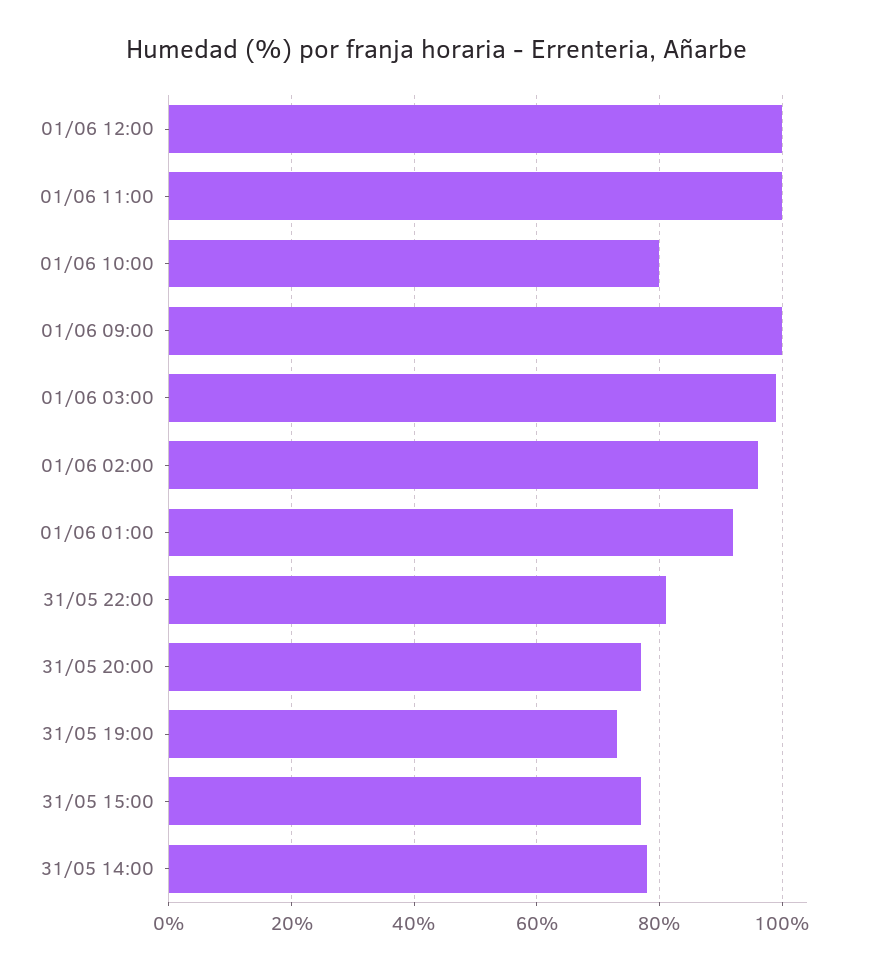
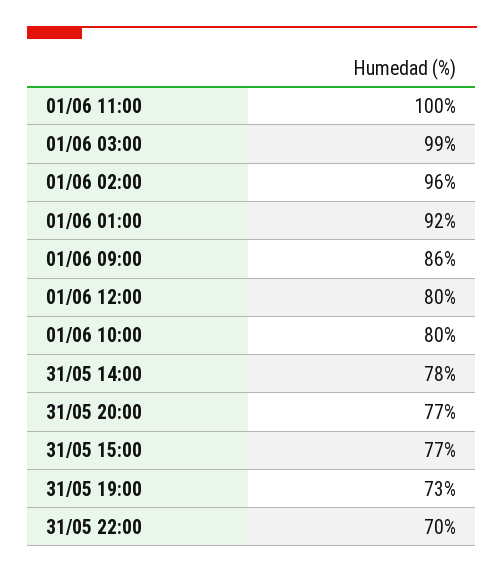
  {
-   "01/06 12:00": 100,
+   "01/06 12:00": 80,
    "01/06 11:00": 100,
    "01/06 10:00": 80,
-   "01/06 09:00": 100,
+   "01/06 09:00": 86,
    "01/06 03:00": 99,
    "01/06 02:00": 96,
    "01/06 01:00": 92,
-   "31/05 22:00": 80,
+   "31/05 22:00": 70,
    "31/05 20:00": 77,
    "31/05 19:00": 73,
    "31/05 15:00": 77,
    "31/05 14:00": 78
  }

